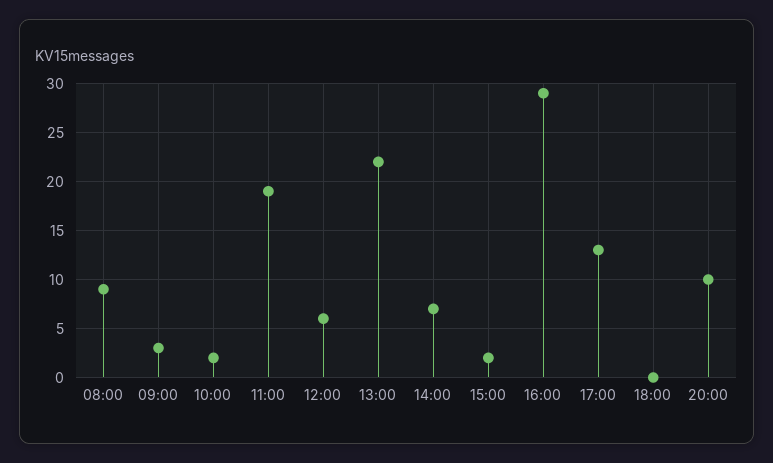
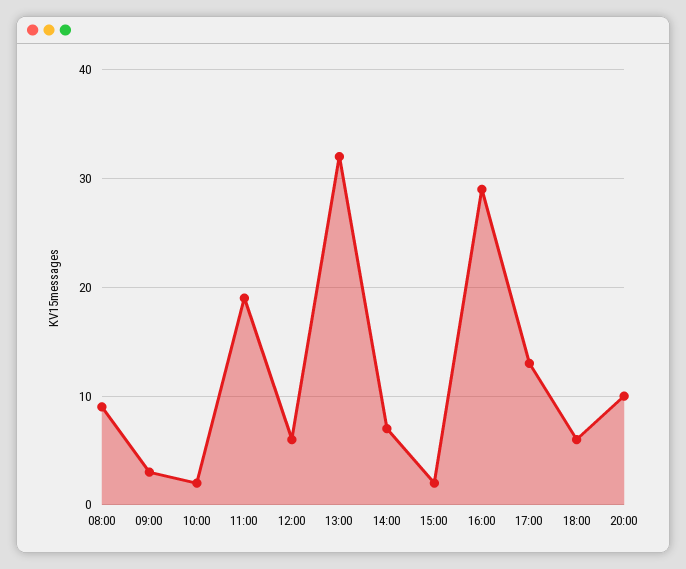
  {
    "08:00": 9,
    "09:00": 3,
    "10:00": 2,
    "11:00": 19,
    "12:00": 6,
-   "13:00": 22,
+   "13:00": 32,
    "14:00": 7,
    "15:00": 2,
    "16:00": 29,
    "17:00": 13,
-   "18:00": 0,
+   "18:00": 6,
    "20:00": 10
  }

